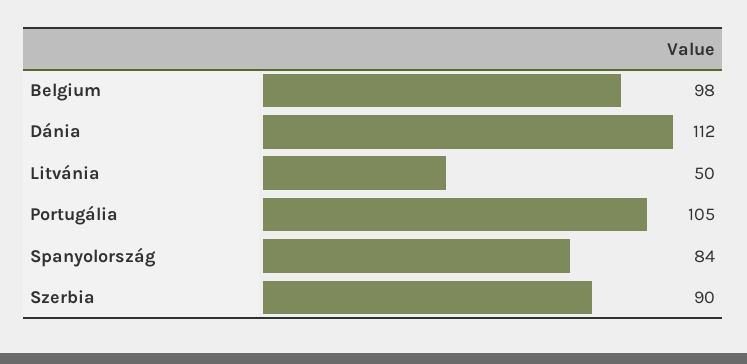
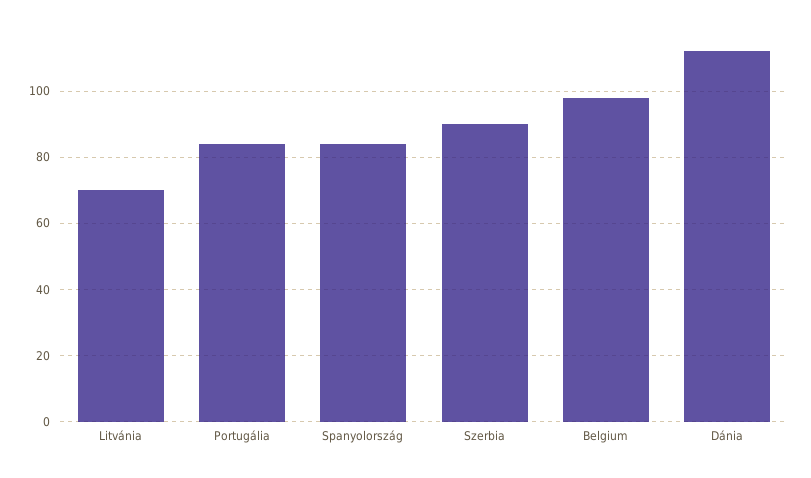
  {
    "Belgium": 98,
    "Dánia": 112,
-   "Litvánia": 50,
+   "Litvánia": 70,
-   "Portugália": 105,
+   "Portugália": 85,
    "Spanyolország": 84,
    "Szerbia": 90
  }

